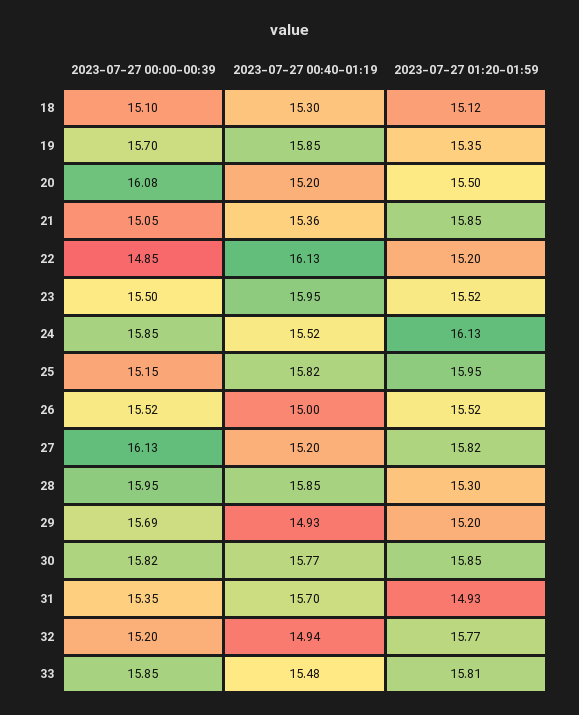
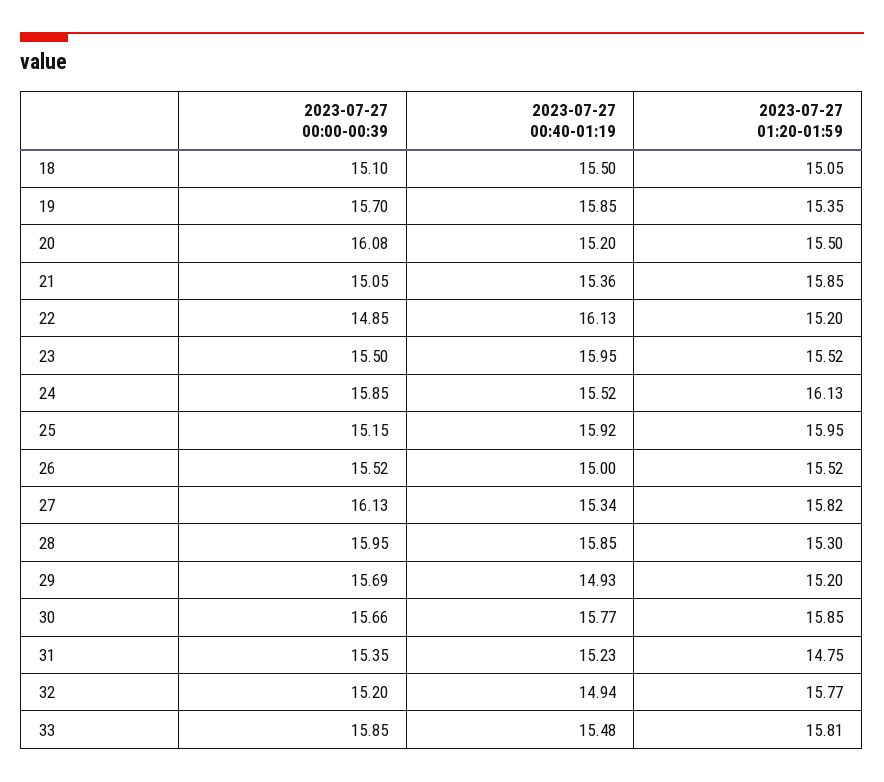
  {
    "2023-07-27 00:00-00:39": {
      "18": 15.1,
      "19": 15.7,
      "20": 16.08,
      "21": 15.05,
      "22": 14.85,
      "23": 15.5,
      "24": 15.85,
      "25": 15.15,
      "26": 15.52,
      "27": 16.13,
      "28": 15.95,
      "29": 15.69,
-     "30": 15.82,
+     "30": 15.66,
      "31": 15.35,
      "32": 15.2,
      "33": 15.85
    },
    "2023-07-27 00:40-01:19": {
-     "18": 15.3,
+     "18": 15.5,
      "19": 15.85,
      "20": 15.2,
      "21": 15.36,
      "22": 16.13,
      "23": 15.95,
      "24": 15.52,
-     "25": 15.82,
+     "25": 15.92,
      "26": 15,
-     "27": 15.2,
+     "27": 15.34,
      "28": 15.85,
      "29": 14.93,
      "30": 15.77,
-     "31": 15.7,
+     "31": 15.23,
      "32": 14.94,
      "33": 15.48
    },
    "2023-07-27 01:20-01:59": {
-     "18": 15.12,
+     "18": 15.05,
      "19": 15.35,
      "20": 15.5,
      "21": 15.85,
      "22": 15.2,
      "23": 15.52,
      "24": 16.13,
      "25": 15.95,
      "26": 15.52,
      "27": 15.82,
      "28": 15.3,
      "29": 15.2,
      "30": 15.85,
-     "31": 14.93,
+     "31": 14.75,
      "32": 15.77,
      "33": 15.81
    }
  }

